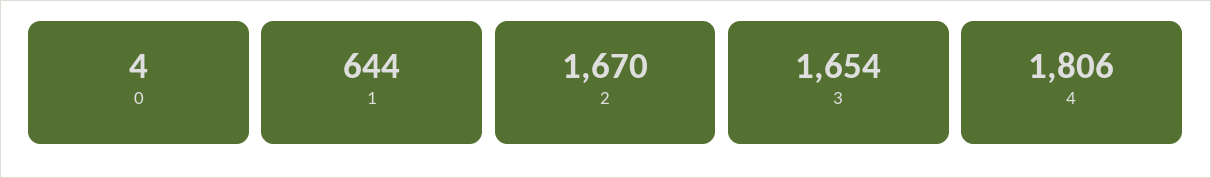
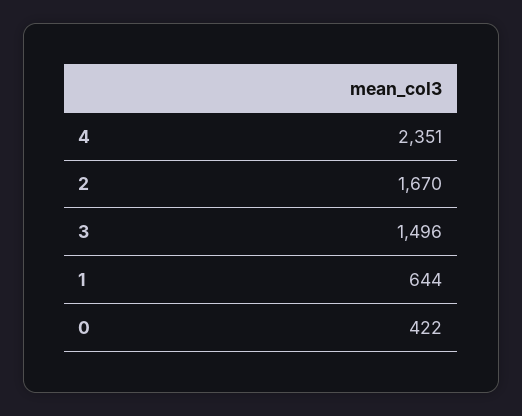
  {
-   "0": 4,
+   "0": 422,
    "1": 644,
    "2": 1670,
-   "3": 1654,
+   "3": 1496,
-   "4": 1806
+   "4": 2351
  }

